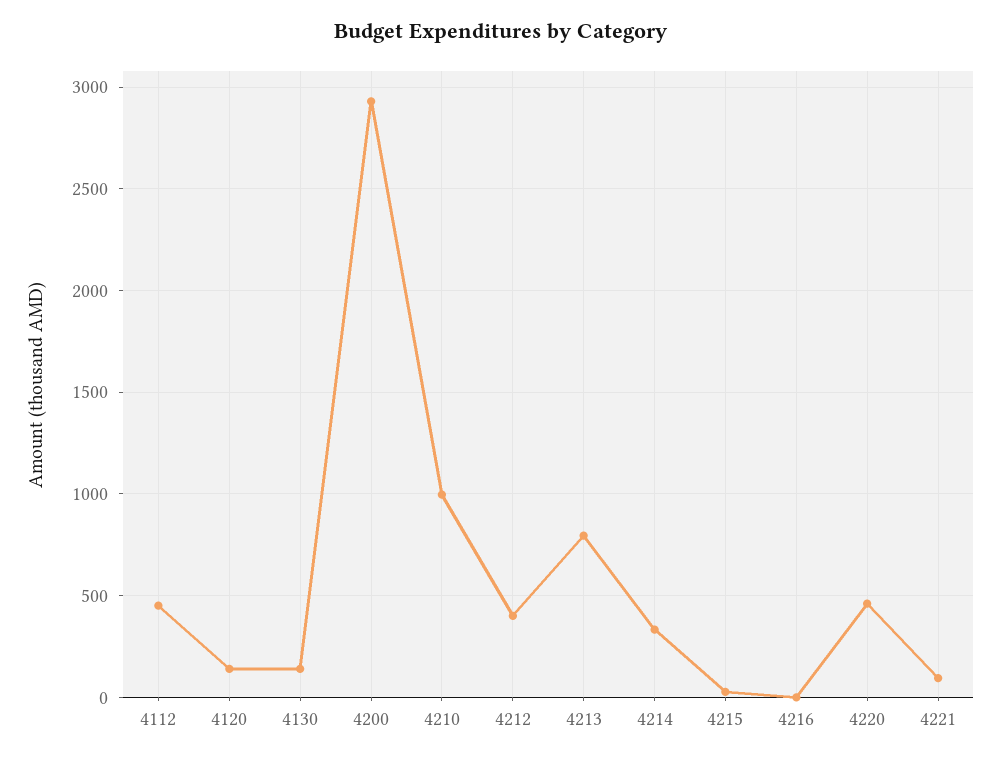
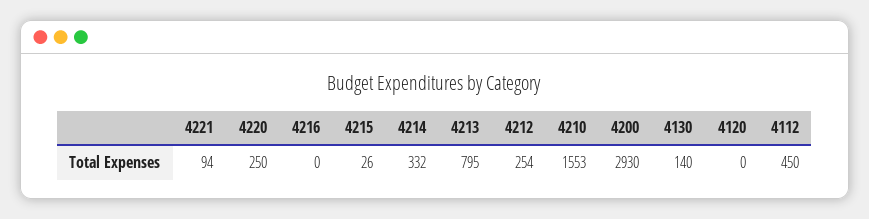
  {
    "4112": 450,
-   "4120": 150,
+   "4120": 0,
    "4130": 140,
    "4200": 2930,
-   "4210": 1000,
+   "4210": 1553,
-   "4212": 400,
+   "4212": 254,
    "4213": 795,
    "4214": 332,
    "4215": 26,
    "4216": 0,
-   "4220": 450,
+   "4220": 250,
    "4221": 94
  }

